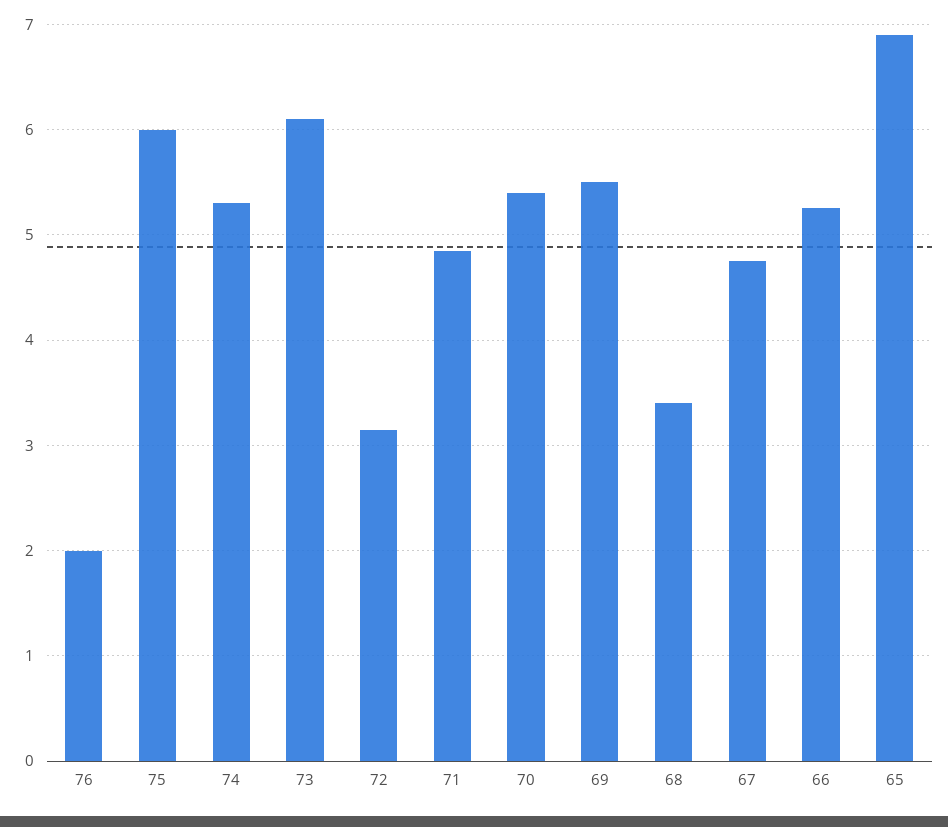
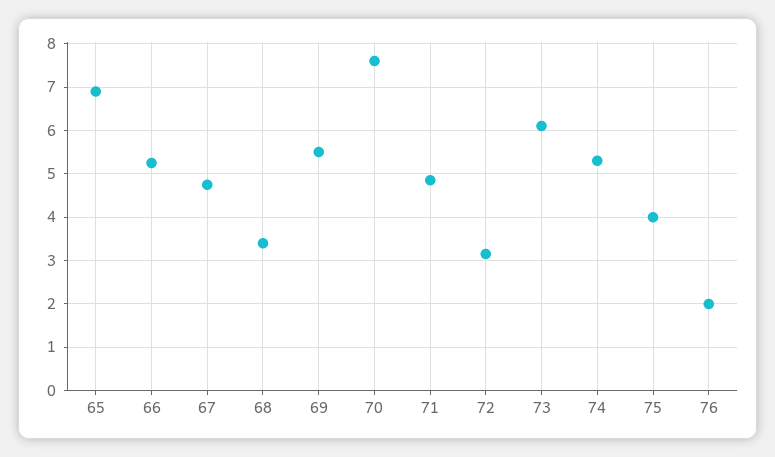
  {
    "76": 2,
-   "75": 6,
+   "75": 4,
    "74": 5.3,
    "73": 6.1,
    "72": 3.2,
    "71": 4.9,
-   "70": 5.4,
+   "70": 7.6,
    "69": 5.5,
    "68": 3.4,
    "67": 4.8,
    "66": 5.3,
    "65": 6.9
  }

